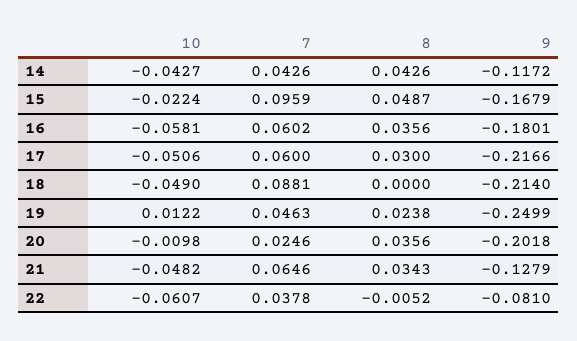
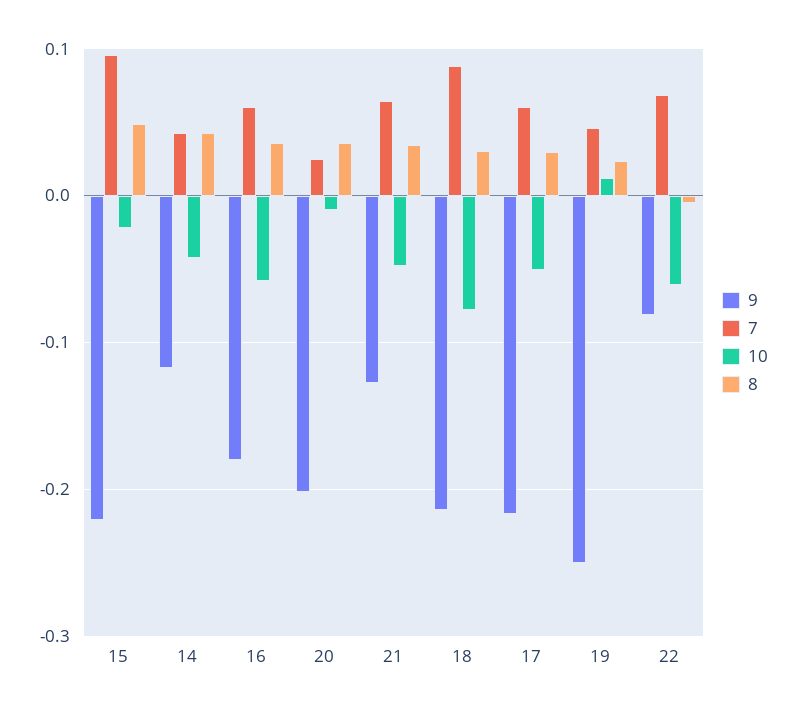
  {
    "10": {
      "14": -0.0427,
      "15": -0.0224,
      "16": -0.0581,
      "17": -0.0506,
-     "18": -0.049,
+     "18": -0.08,
      "19": 0.0122,
      "20": -0.0098,
      "21": -0.0482,
      "22": -0.0607
    },
    "7": {
      "14": 0.0426,
      "15": 0.0959,
      "16": 0.0602,
      "17": 0.06,
      "18": 0.0881,
      "19": 0.0463,
      "20": 0.0246,
      "21": 0.0646,
-     "22": 0.0378
+     "22": 0.07
    },
    "8": {
      "14": 0.0426,
      "15": 0.0487,
      "16": 0.0356,
      "17": 0.03,
-     "18": 0,
+     "18": 0.03,
      "19": 0.0238,
      "20": 0.0356,
      "21": 0.0343,
      "22": -0.0052
    },
    "9": {
      "14": -0.1172,
-     "15": -0.1679,
+     "15": -0.22,
      "16": -0.1801,
      "17": -0.2166,
      "18": -0.214,
      "19": -0.2499,
      "20": -0.2018,
      "21": -0.1279,
      "22": -0.081
    }
  }

